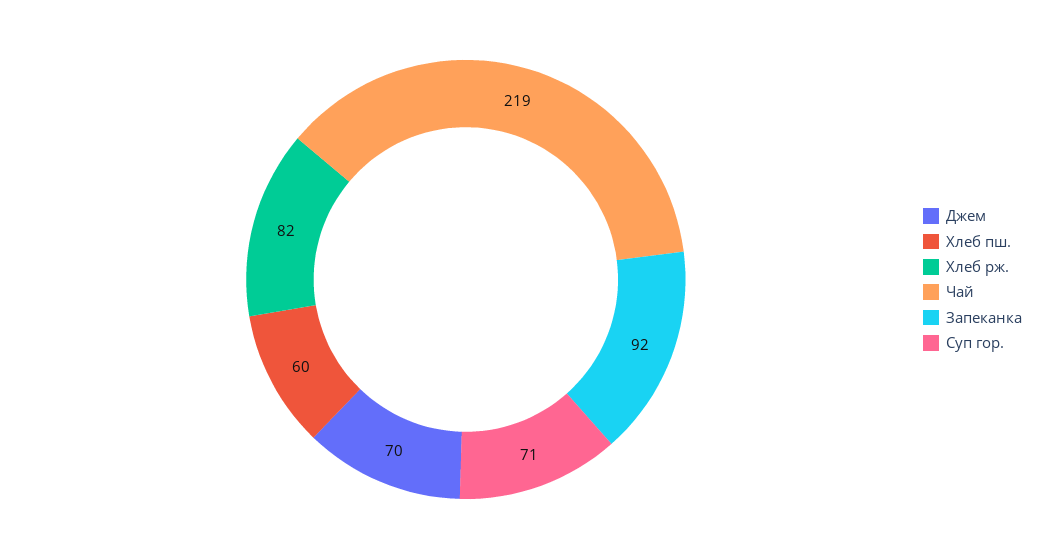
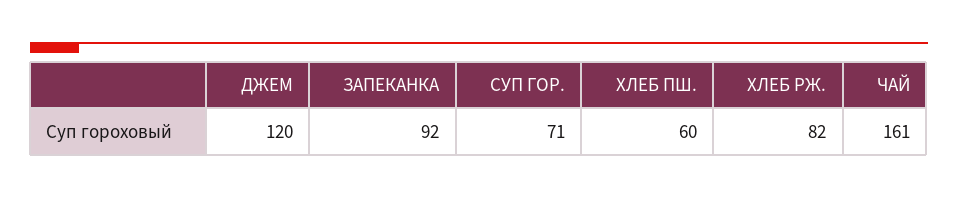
  {
-   "Джем": 70,
+   "Джем": 120,
    "Хлеб пш.": 60,
    "Хлеб рж.": 82,
-   "Чай": 219,
+   "Чай": 161,
    "Запеканка": 92,
    "Суп гор.": 71
  }

